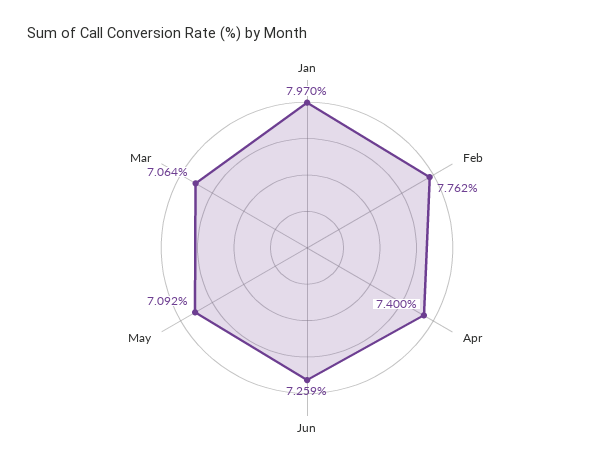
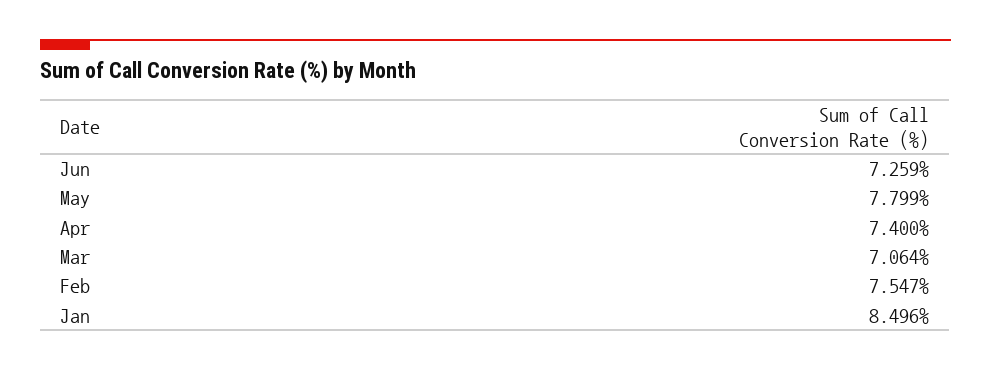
  {
-   "Jan": 7.97,
+   "Jan": 8.496,
-   "Feb": 7.762,
+   "Feb": 7.547,
    "Apr": 7.4,
    "Jun": 7.259,
-   "May": 7.092,
+   "May": 7.799,
    "Mar": 7.064
  }

